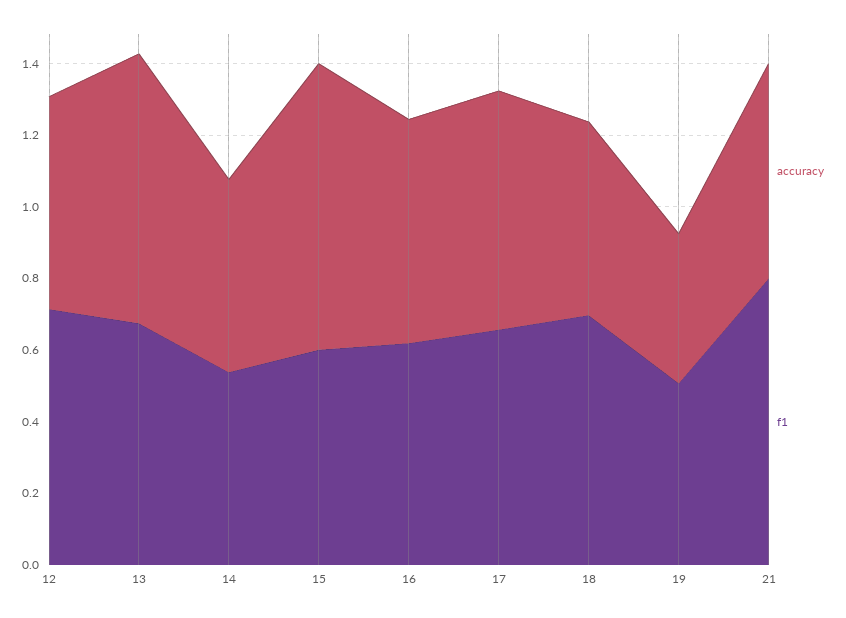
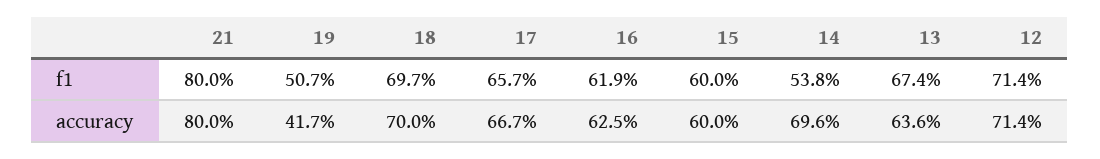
  {
    "accuracy": {
-     "12": 0.6,
+     "12": 0.714,
-     "13": 0.75,
+     "13": 0.636,
-     "14": 0.55,
+     "14": 0.696,
-     "15": 0.8,
+     "15": 0.6,
      "16": 0.625,
      "17": 0.667,
-     "18": 0.55,
+     "18": 0.7,
      "19": 0.417,
-     "21": 0.6
+     "21": 0.8
    },
    "f1": {
      "12": 0.714,
      "13": 0.674,
      "14": 0.538,
      "15": 0.6,
      "16": 0.619,
      "17": 0.657,
      "18": 0.697,
      "19": 0.507,
      "21": 0.8
    }
  }

